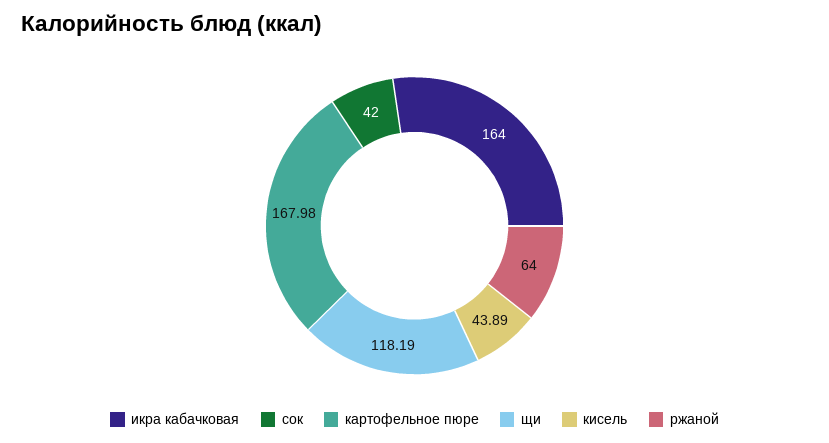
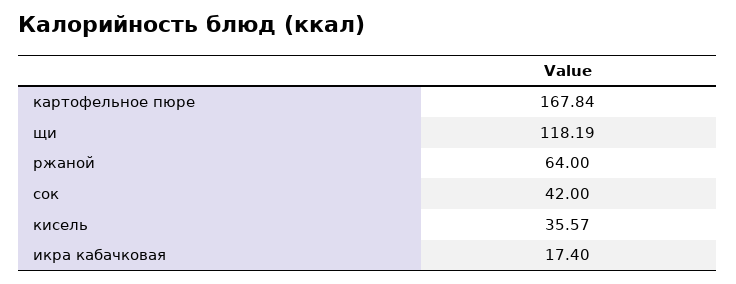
  {
-   "икра кабачковая": 164,
+   "икра кабачковая": 17.4,
    "сок": 42,
-   "картофельное пюре": 167.98,
+   "картофельное пюре": 167.84,
    "щи": 118.19,
-   "кисель": 43.89,
+   "кисель": 35.57,
    "ржаной": 64
  }

